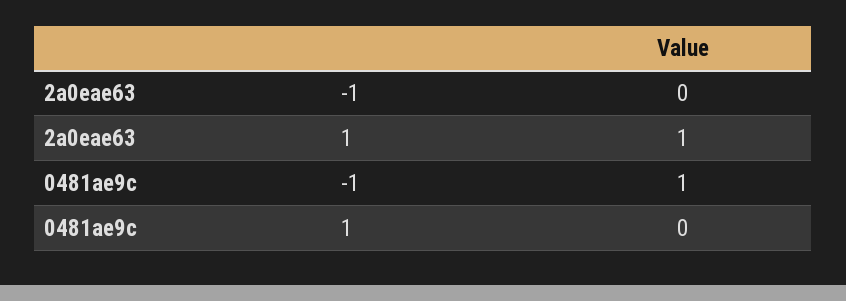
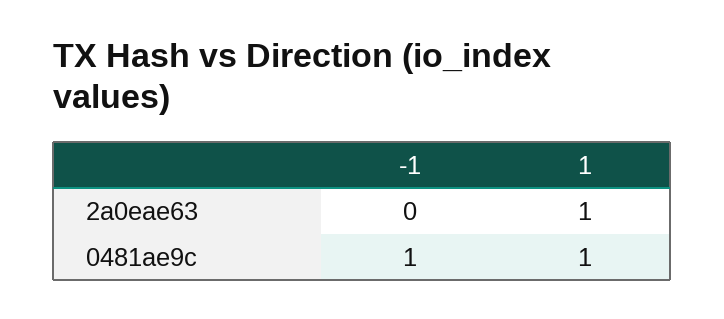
  {
    "2a0eae63": {
      "-1": 0,
      "1": 1
    },
    "0481ae9c": {
      "-1": 1,
-     "1": 0
+     "1": 1
    }
  }

